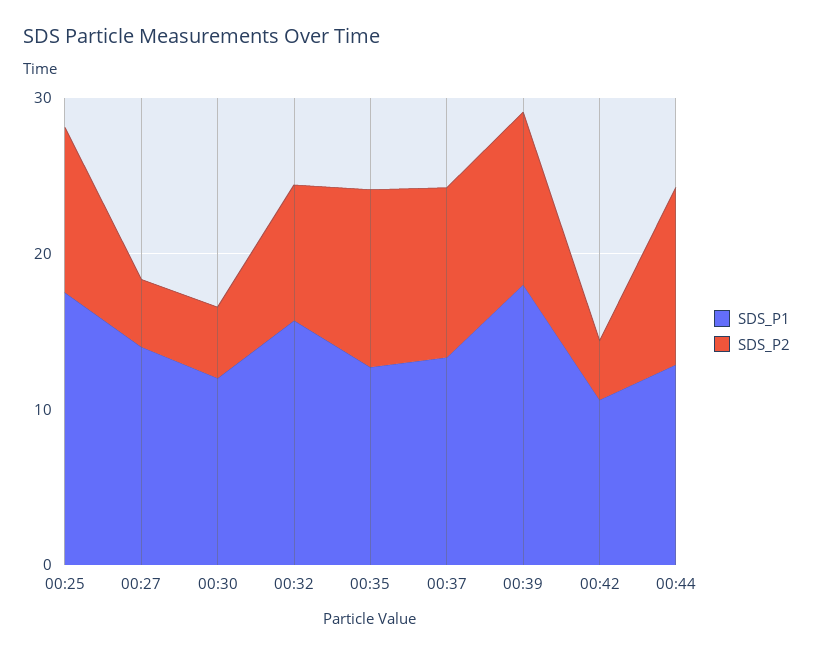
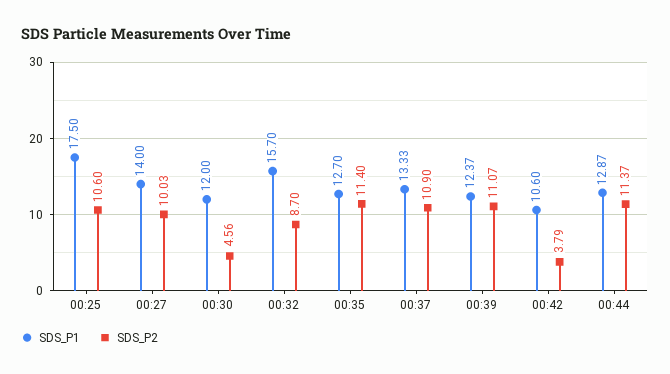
  {
    "SDS_P1": {
      "00:25": 17.5,
      "00:27": 14,
      "00:30": 12,
      "00:32": 15.7,
      "00:35": 12.7,
      "00:37": 13.33,
-     "00:39": 18,
+     "00:39": 12.37,
      "00:42": 10.6,
      "00:44": 12.87
    },
    "SDS_P2": {
      "00:25": 10.6,
-     "00:27": 4,
+     "00:27": 10.03,
      "00:30": 4.56,
      "00:32": 8.7,
      "00:35": 11.4,
      "00:37": 10.9,
      "00:39": 11.07,
      "00:42": 3.79,
      "00:44": 11.37
    }
  }

